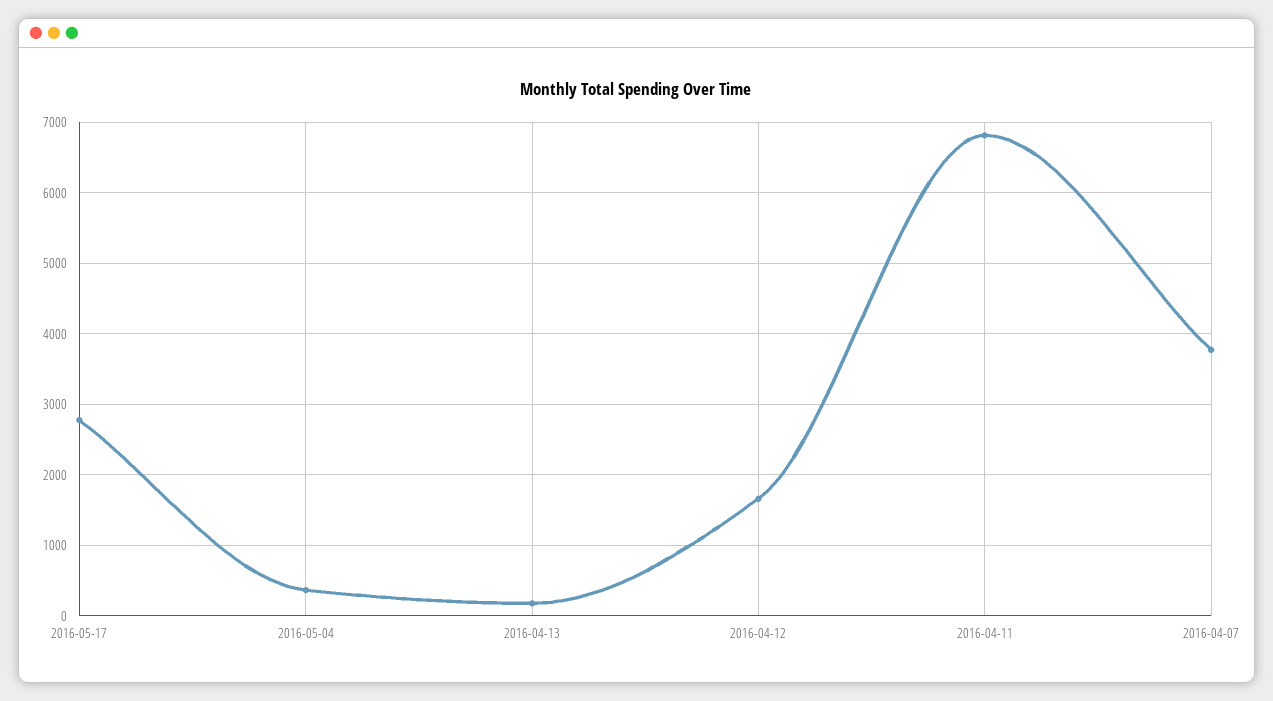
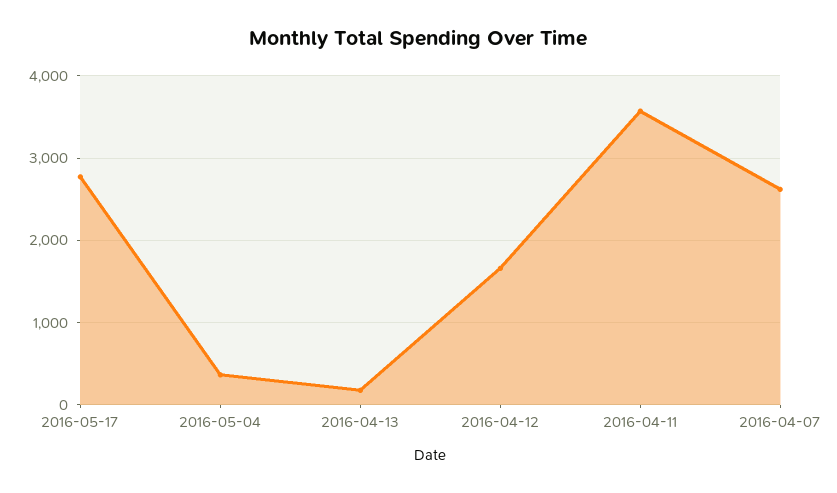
  {
    "2016-05-17": 2800,
    "2016-05-04": 400,
    "2016-04-13": 200,
    "2016-04-12": 1700,
-   "2016-04-11": 6800,
+   "2016-04-11": 3600,
-   "2016-04-07": 3800
+   "2016-04-07": 2600
  }

